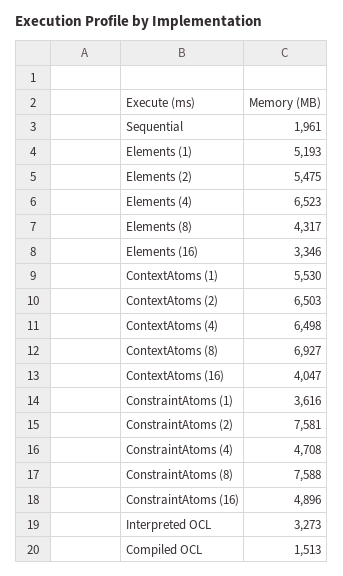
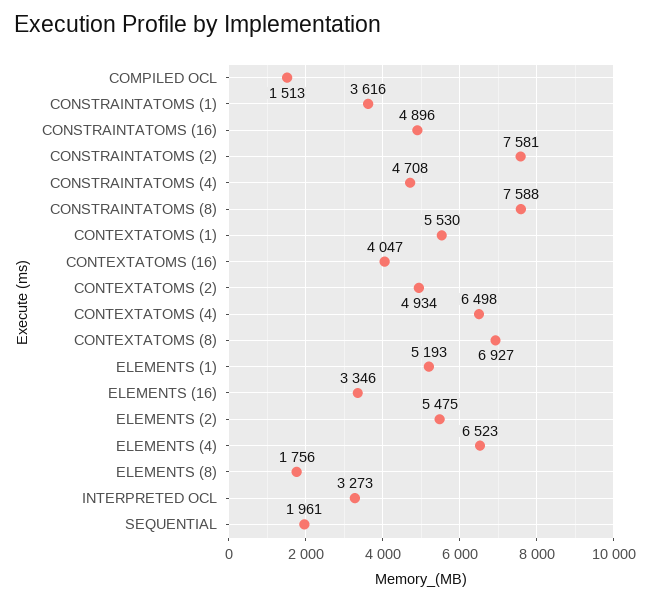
  {
    "Sequential": 1961,
    "Elements (1)": 5193,
    "Elements (2)": 5475,
    "Elements (4)": 6523,
-   "Elements (8)": 4317,
+   "Elements (8)": 1756,
    "Elements (16)": 3346,
    "ContextAtoms (1)": 5530,
-   "ContextAtoms (2)": 6503,
+   "ContextAtoms (2)": 4934,
    "ContextAtoms (4)": 6498,
    "ContextAtoms (8)": 6927,
    "ContextAtoms (16)": 4047,
    "ConstraintAtoms (1)": 3616,
    "ConstraintAtoms (2)": 7581,
    "ConstraintAtoms (4)": 4708,
    "ConstraintAtoms (8)": 7588,
    "ConstraintAtoms (16)": 4896,
    "Interpreted OCL": 3273,
    "Compiled OCL": 1513
  }

